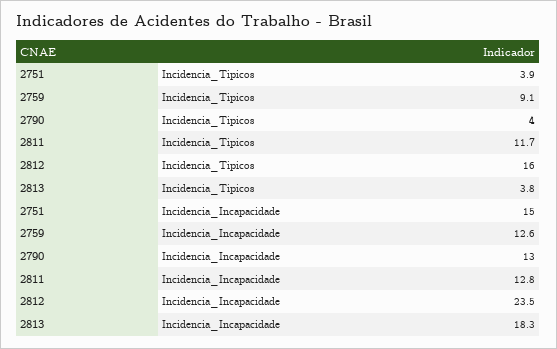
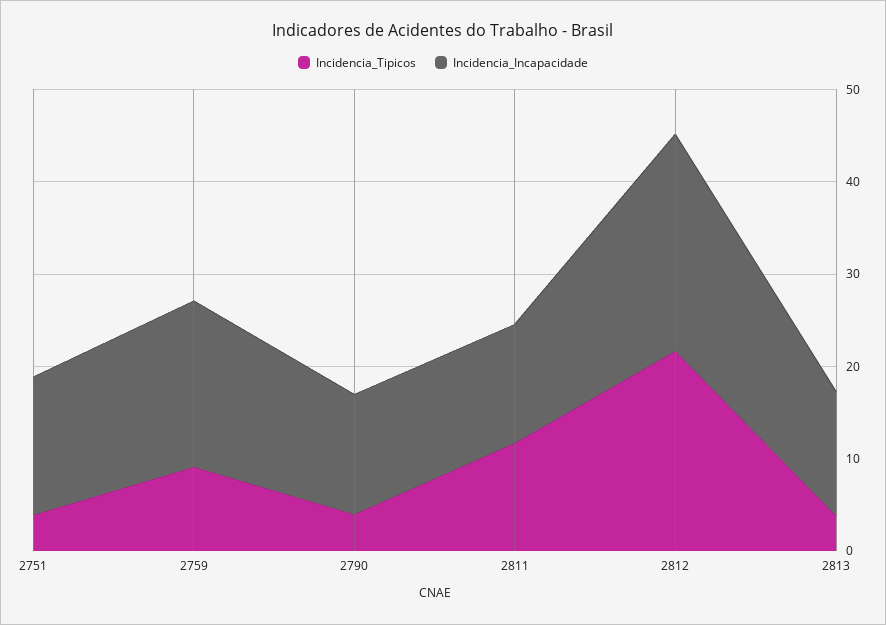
  {
    "Incidencia_Tipicos": {
      "2751": 3.9,
      "2759": 9.1,
      "2790": 4,
      "2811": 11.7,
-     "2812": 16,
+     "2812": 22,
      "2813": 3.8
    },
    "Incidencia_Incapacidade": {
      "2751": 15,
-     "2759": 12.6,
+     "2759": 18,
      "2790": 13,
      "2811": 12.8,
      "2812": 23.5,
-     "2813": 18.3
+     "2813": 14
    }
  }

